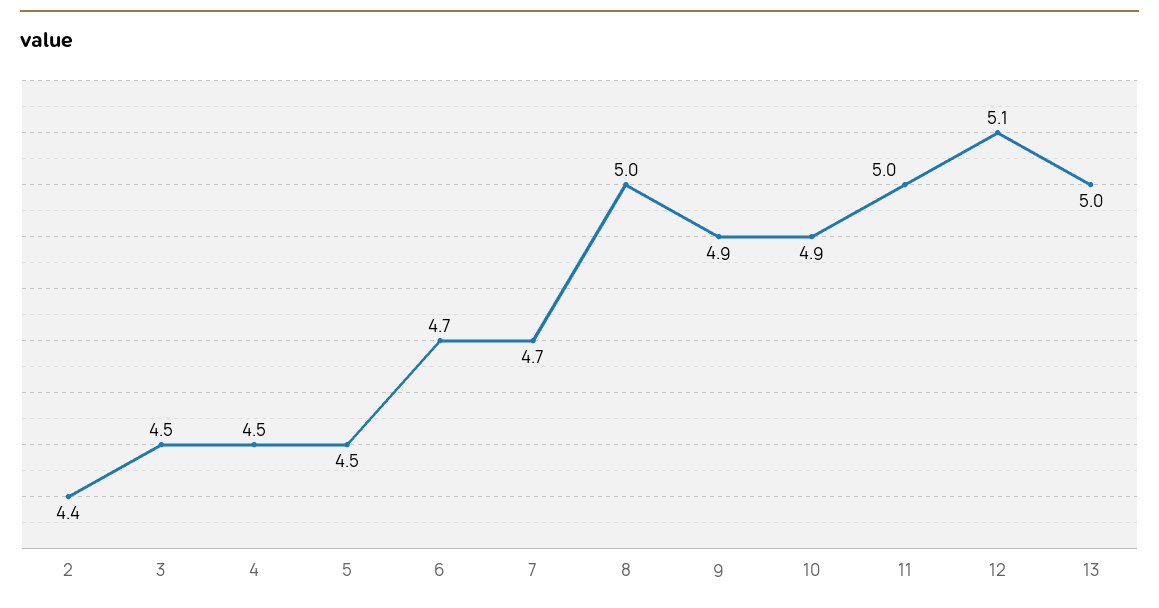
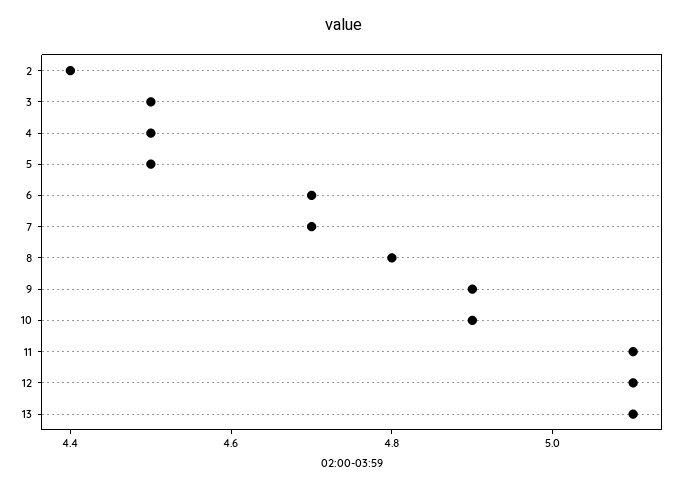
  {
    "2": 4.4,
    "3": 4.5,
    "4": 4.5,
    "5": 4.5,
    "6": 4.7,
    "7": 4.7,
-   "8": 5,
+   "8": 4.8,
    "9": 4.9,
    "10": 4.9,
-   "11": 5,
+   "11": 5.1,
    "12": 5.1,
-   "13": 5
+   "13": 5.1
  }

